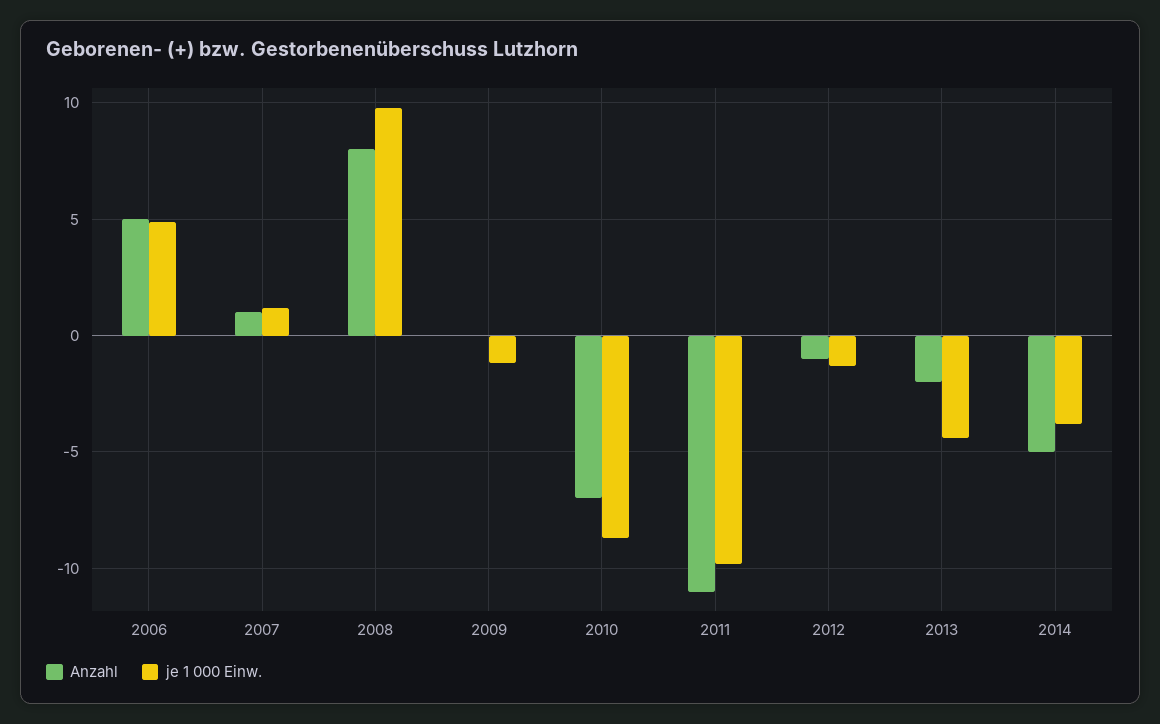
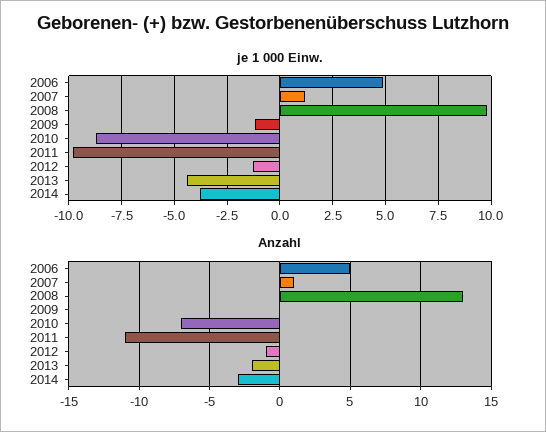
  {
    "Anzahl": {
      "2006": 5,
      "2007": 1,
-     "2008": 8,
+     "2008": 13,
      "2009": 0,
      "2010": -7,
      "2011": -11,
      "2012": -1,
      "2013": -2,
-     "2014": -5
+     "2014": -3
    },
    "je 1 000 Einw.": {
      "2006": 5,
      "2007": 1,
      "2008": 10,
      "2009": -1,
      "2010": -8.5,
      "2011": -10,
      "2012": -1.5,
      "2013": -4.5,
      "2014": -4
    }
  }

